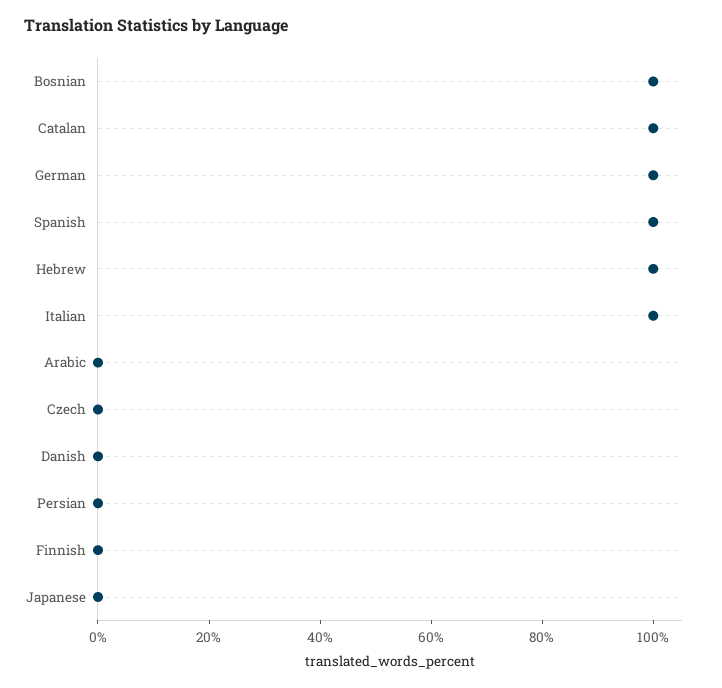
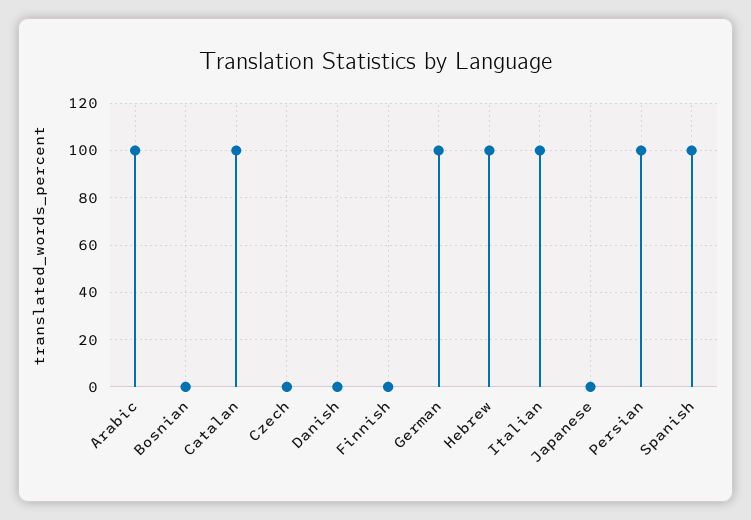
  {
-   "Bosnian": 100,
+   "Bosnian": 0,
    "Catalan": 100,
    "German": 100,
    "Spanish": 100,
    "Hebrew": 100,
    "Italian": 100,
-   "Arabic": 0,
+   "Arabic": 100,
    "Czech": 0,
    "Danish": 0,
-   "Persian": 0,
+   "Persian": 100,
    "Finnish": 0,
    "Japanese": 0
  }

